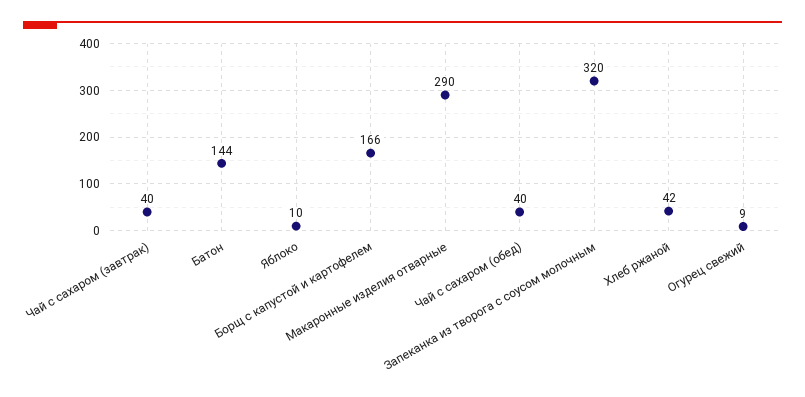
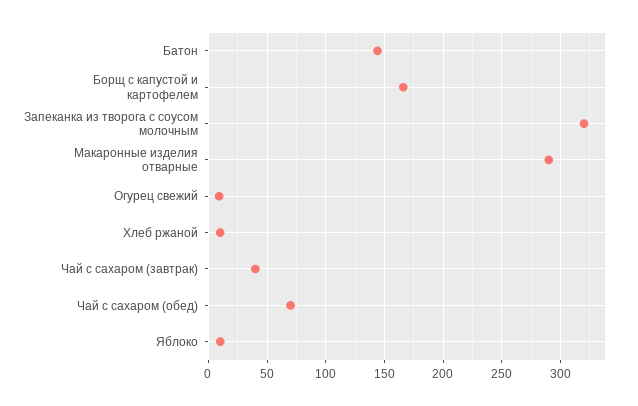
  {
    "Чай с сахаром (завтрак)": 40,
    "Батон": 144,
    "Яблоко": 10,
    "Борщ с капустой и картофелем": 166,
    "Макаронные изделия отварные": 290,
-   "Чай с сахаром (обед)": 40,
+   "Чай с сахаром (обед)": 70,
    "Запеканка из творога с соусом молочным": 320,
-   "Хлеб ржаной": 42,
+   "Хлеб ржаной": 10,
    "Огурец свежий": 9
  }

